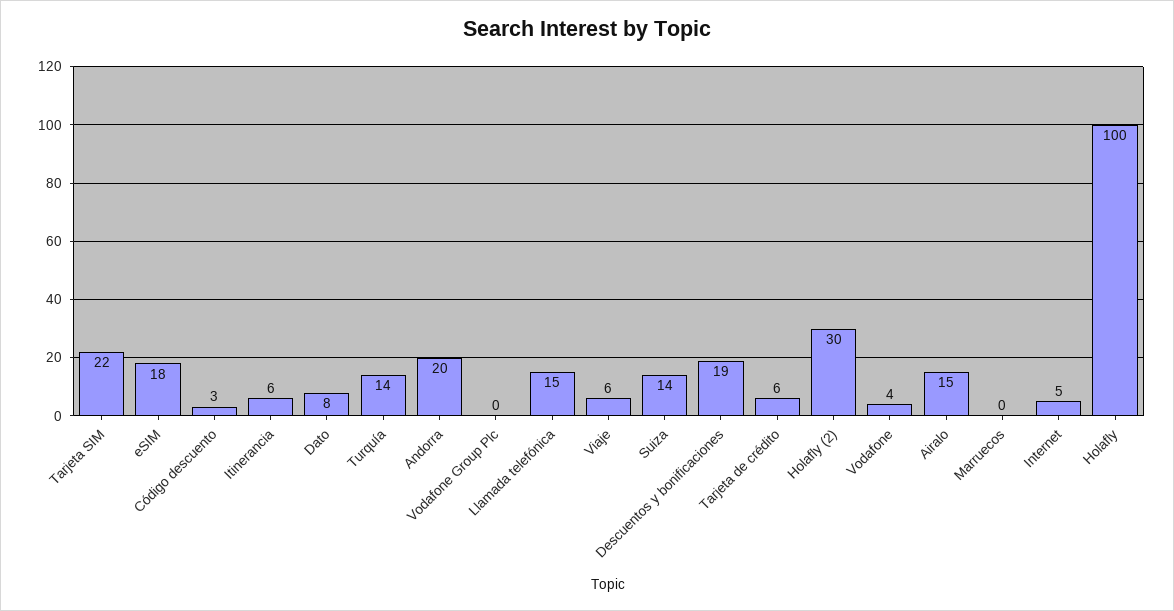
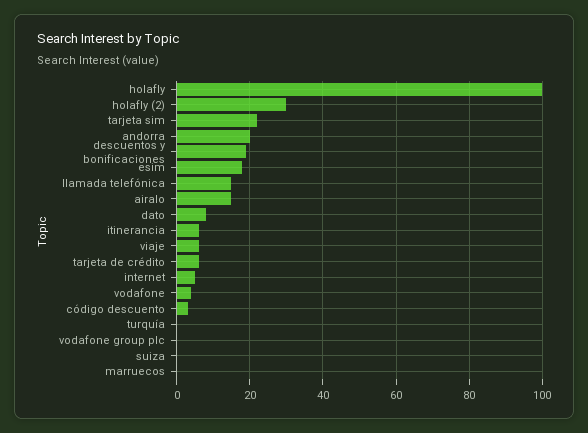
  {
    "Tarjeta SIM": 22,
    "eSIM": 18,
    "Código descuento": 3,
    "Itinerancia": 6,
    "Dato": 8,
-   "Turquía": 14,
+   "Turquía": 0,
    "Andorra": 20,
    "Vodafone Group Plc": 0,
    "Llamada telefónica": 15,
    "Viaje": 6,
-   "Suiza": 14,
+   "Suiza": 0,
    "Descuentos y bonificaciones": 19,
    "Tarjeta de crédito": 6,
    "Holafly (2)": 30,
    "Vodafone": 4,
    "Airalo": 15,
    "Marruecos": 0,
    "Internet": 5,
    "Holafly": 100
  }

